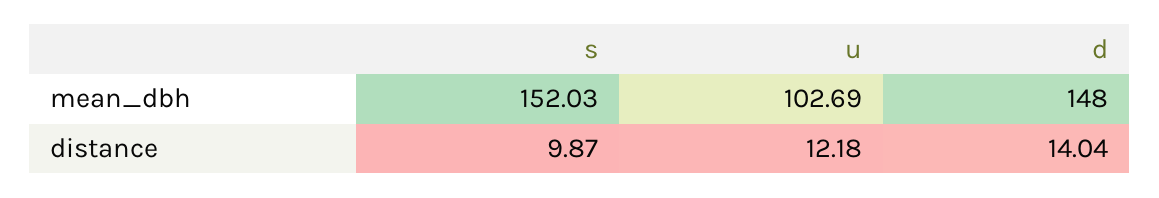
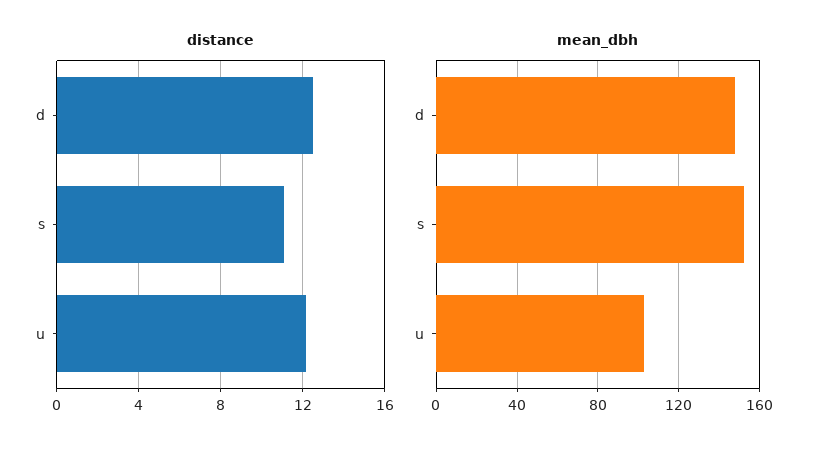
  {
    "mean_dbh": {
      "s": 152.03,
      "u": 102.69,
      "d": 148
    },
    "distance": {
-     "s": 9.87,
+     "s": 11,
      "u": 12.18,
-     "d": 14.04
+     "d": 12.5
    }
  }

